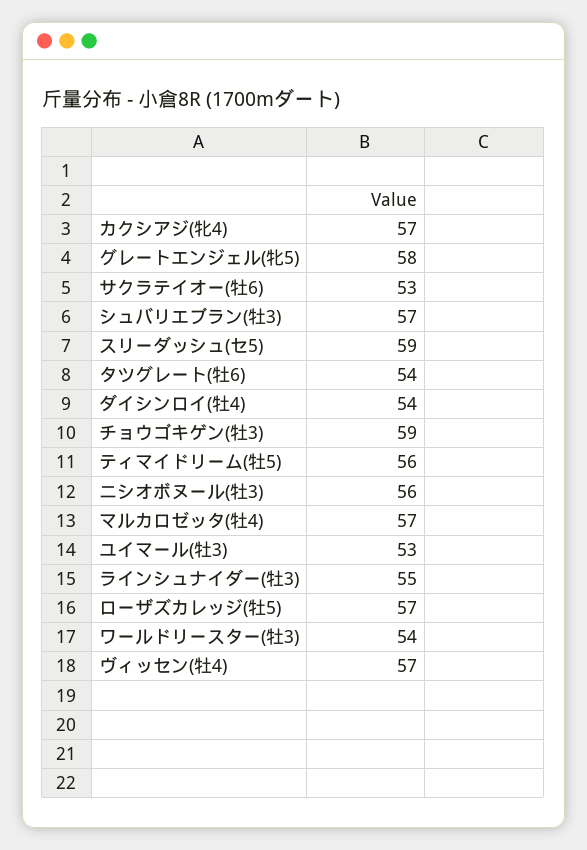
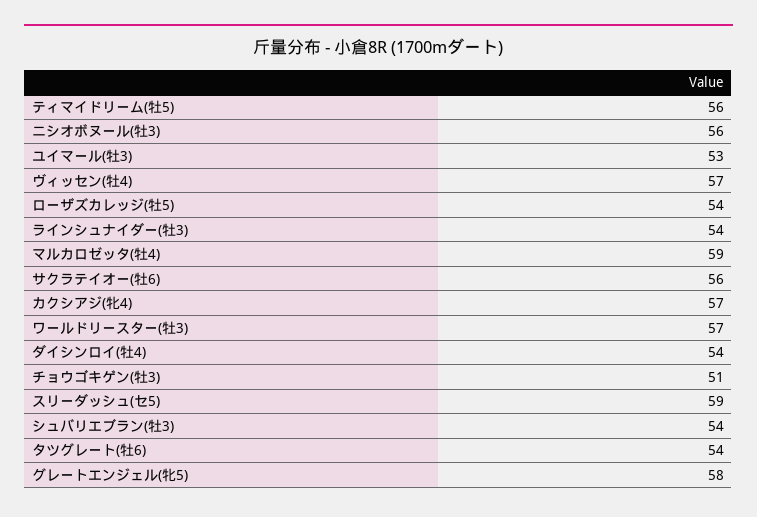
  {
    "カクシアジ(牝4)": 57,
    "グレートエンジェル(牝5)": 58,
-   "サクラテイオー(牡6)": 53,
+   "サクラテイオー(牡6)": 56,
-   "シュバリエブラン(牡3)": 57,
+   "シュバリエブラン(牡3)": 54,
    "スリーダッシュ(セ5)": 59,
    "タツグレート(牡6)": 54,
    "ダイシンロイ(牡4)": 54,
-   "チョウゴキゲン(牡3)": 59,
+   "チョウゴキゲン(牡3)": 51,
    "ティマイドリーム(牡5)": 56,
    "ニシオボヌール(牡3)": 56,
-   "マルカロゼッタ(牡4)": 57,
+   "マルカロゼッタ(牡4)": 59,
    "ユイマール(牡3)": 53,
-   "ラインシュナイダー(牡3)": 55,
+   "ラインシュナイダー(牡3)": 54,
-   "ローザズカレッジ(牡5)": 57,
+   "ローザズカレッジ(牡5)": 54,
-   "ワールドリースター(牡3)": 54,
+   "ワールドリースター(牡3)": 57,
    "ヴィッセン(牡4)": 57
  }

